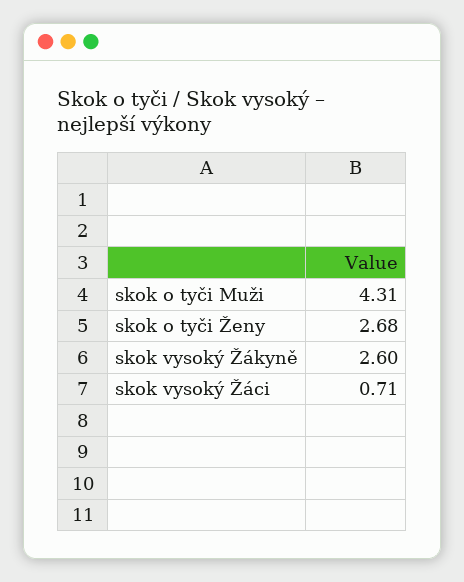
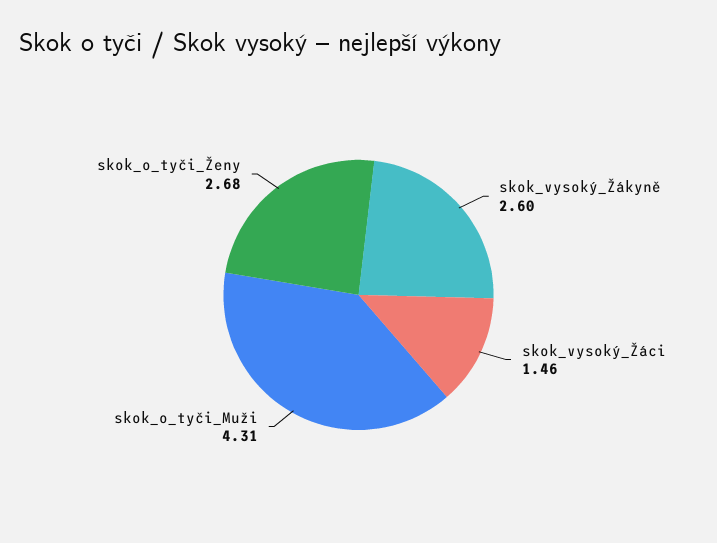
  {
    "skok o tyči Muži": 4.31,
    "skok o tyči Ženy": 2.68,
    "skok vysoký Žákyně": 2.6,
-   "skok vysoký Žáci": 0.71
+   "skok vysoký Žáci": 1.46
  }

